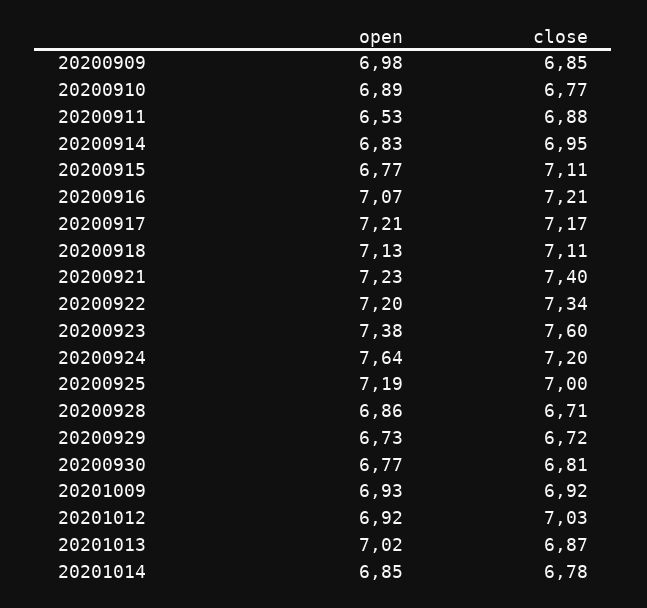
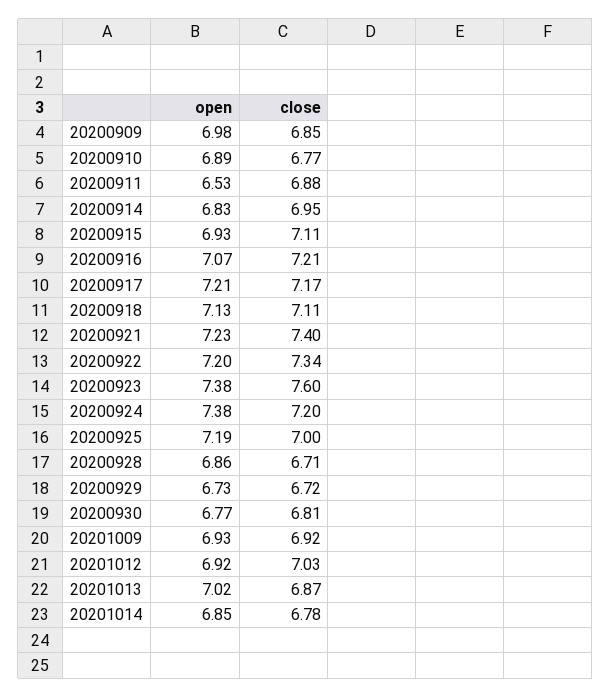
  {
    "open": {
      "20200909": 6.98,
      "20200910": 6.89,
      "20200911": 6.53,
      "20200914": 6.83,
-     "20200915": 6.77,
+     "20200915": 6.93,
      "20200916": 7.07,
      "20200917": 7.21,
      "20200918": 7.13,
      "20200921": 7.23,
      "20200922": 7.2,
      "20200923": 7.38,
-     "20200924": 7.64,
+     "20200924": 7.38,
      "20200925": 7.19,
      "20200928": 6.86,
      "20200929": 6.73,
      "20200930": 6.77,
      "20201009": 6.93,
      "20201012": 6.92,
      "20201013": 7.02,
      "20201014": 6.85
    },
    "close": {
      "20200909": 6.85,
      "20200910": 6.77,
      "20200911": 6.88,
      "20200914": 6.95,
      "20200915": 7.11,
      "20200916": 7.21,
      "20200917": 7.17,
      "20200918": 7.11,
      "20200921": 7.4,
      "20200922": 7.34,
      "20200923": 7.6,
      "20200924": 7.2,
      "20200925": 7,
      "20200928": 6.71,
      "20200929": 6.72,
      "20200930": 6.81,
      "20201009": 6.92,
      "20201012": 7.03,
      "20201013": 6.87,
      "20201014": 6.78
    }
  }

